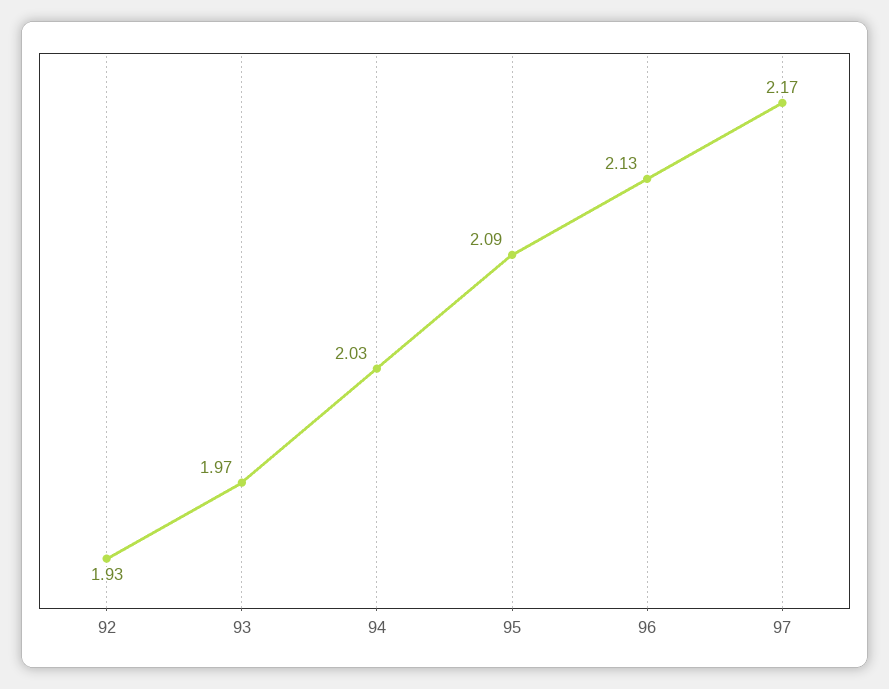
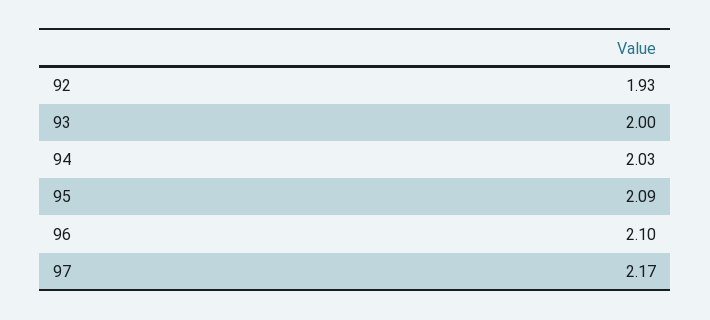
  {
    "92": 1.93,
-   "93": 1.97,
+   "93": 2,
    "94": 2.03,
    "95": 2.09,
-   "96": 2.13,
+   "96": 2.1,
    "97": 2.17
  }

